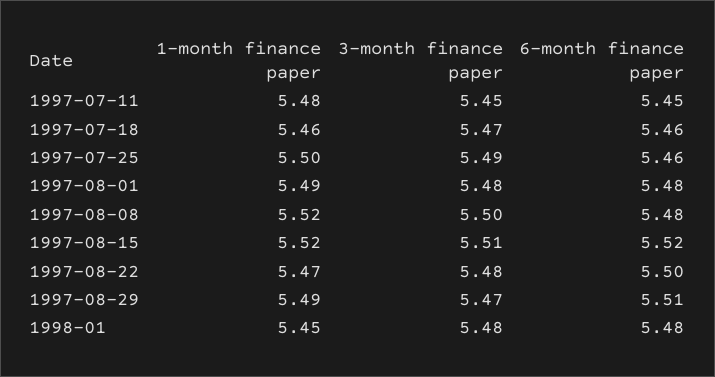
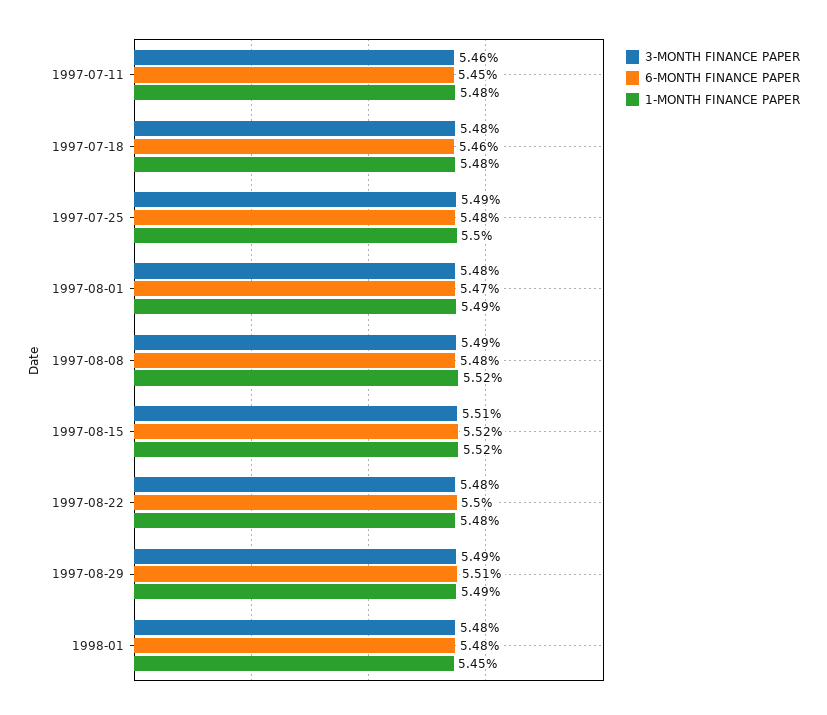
  {
    "1-month finance paper": {
      "1997-07-11": 5.48,
-     "1997-07-18": 5.46,
+     "1997-07-18": 5.48,
      "1997-07-25": 5.5,
      "1997-08-01": 5.49,
      "1997-08-08": 5.52,
      "1997-08-15": 5.52,
-     "1997-08-22": 5.47,
+     "1997-08-22": 5.48,
      "1997-08-29": 5.49,
      "1998-01": 5.45
    },
    "3-month finance paper": {
-     "1997-07-11": 5.45,
+     "1997-07-11": 5.46,
-     "1997-07-18": 5.47,
+     "1997-07-18": 5.48,
      "1997-07-25": 5.49,
      "1997-08-01": 5.48,
-     "1997-08-08": 5.5,
+     "1997-08-08": 5.49,
      "1997-08-15": 5.51,
      "1997-08-22": 5.48,
-     "1997-08-29": 5.47,
+     "1997-08-29": 5.49,
      "1998-01": 5.48
    },
    "6-month finance paper": {
      "1997-07-11": 5.45,
      "1997-07-18": 5.46,
-     "1997-07-25": 5.46,
+     "1997-07-25": 5.48,
-     "1997-08-01": 5.48,
+     "1997-08-01": 5.47,
      "1997-08-08": 5.48,
      "1997-08-15": 5.52,
      "1997-08-22": 5.5,
      "1997-08-29": 5.51,
      "1998-01": 5.48
    }
  }

